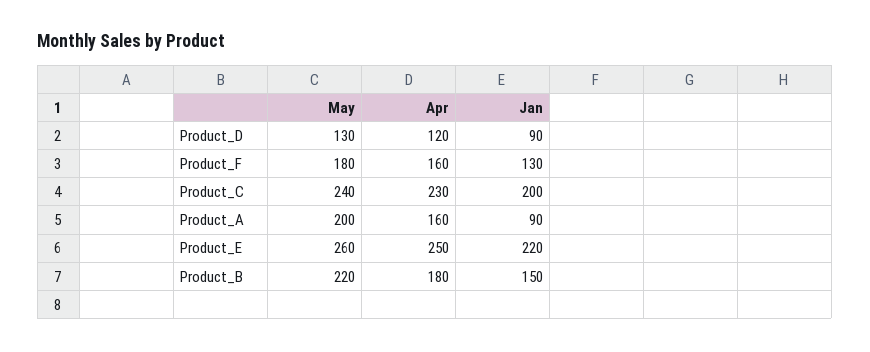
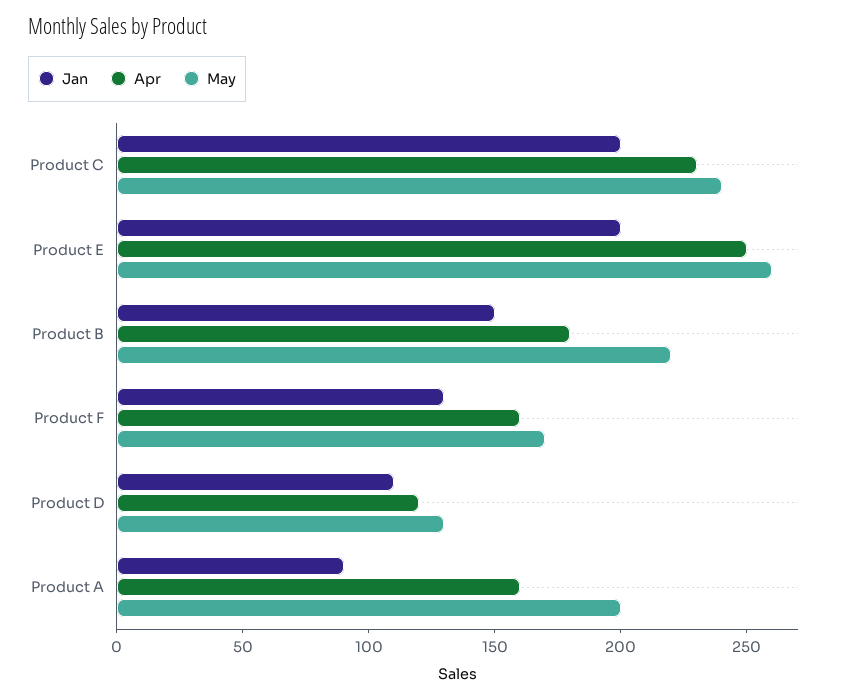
  {
    "May": {
      "Product_D": 130,
-     "Product_F": 180,
+     "Product_F": 170,
      "Product_C": 240,
      "Product_A": 200,
      "Product_E": 260,
      "Product_B": 220
    },
    "Apr": {
      "Product_D": 120,
      "Product_F": 160,
      "Product_C": 230,
      "Product_A": 160,
      "Product_E": 250,
      "Product_B": 180
    },
    "Jan": {
-     "Product_D": 90,
+     "Product_D": 110,
      "Product_F": 130,
      "Product_C": 200,
      "Product_A": 90,
-     "Product_E": 220,
+     "Product_E": 200,
      "Product_B": 150
    }
  }

